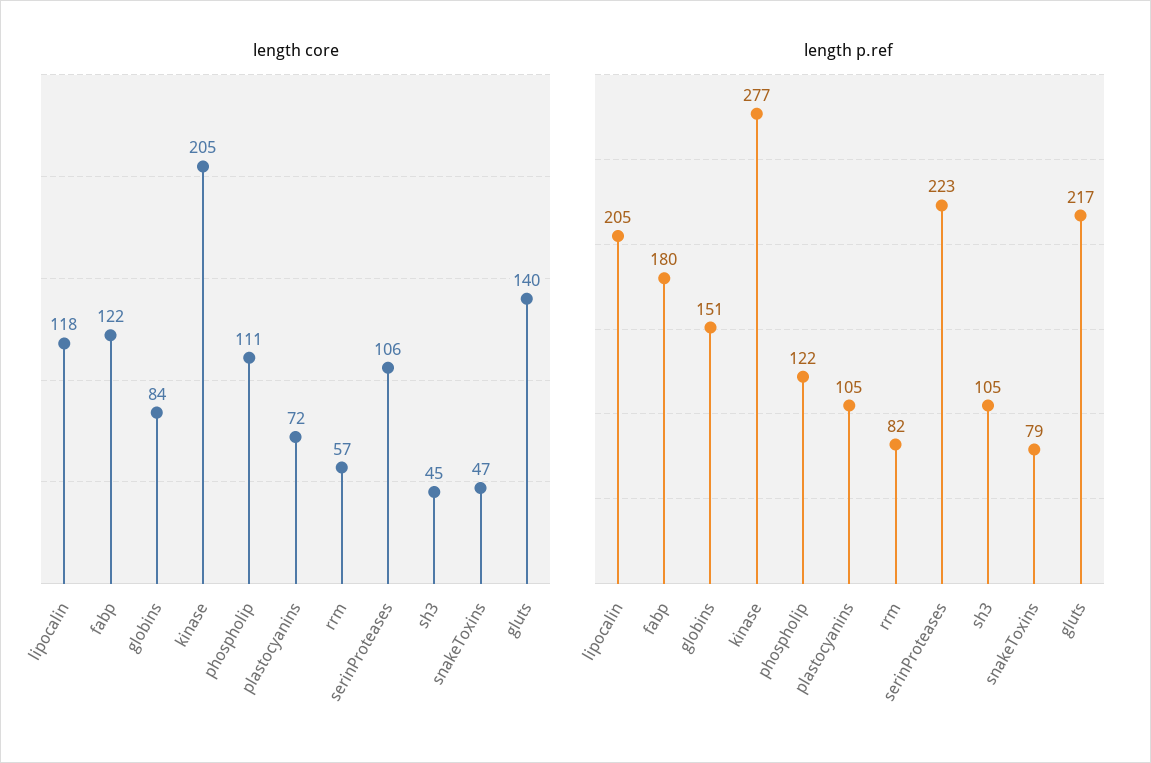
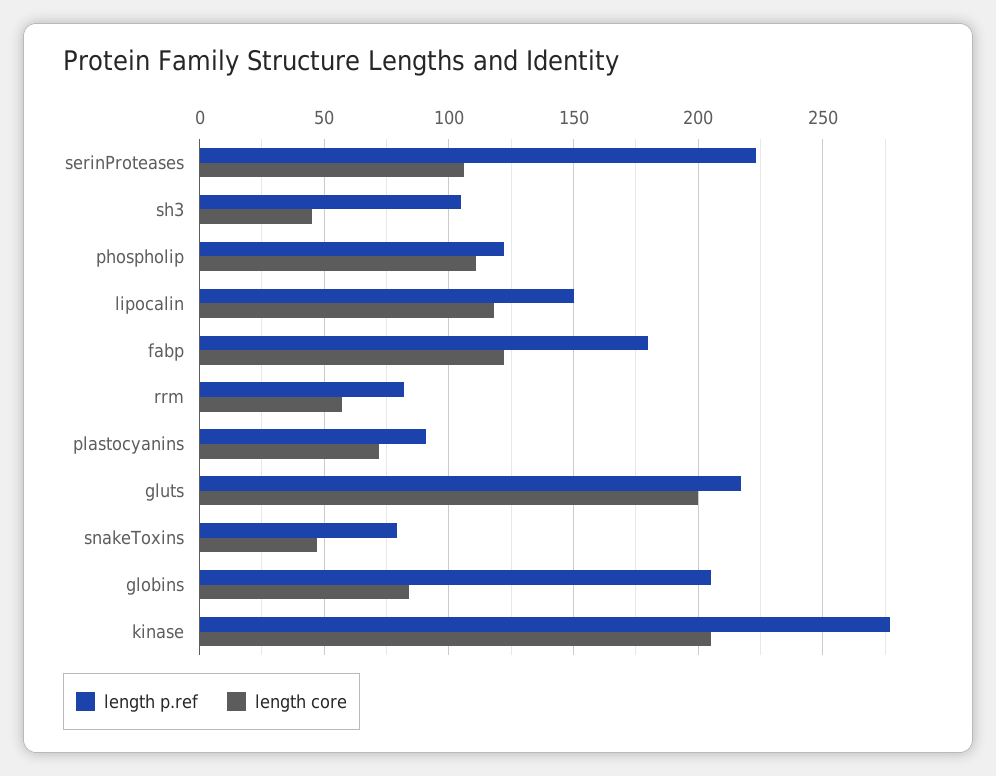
  {
    "length core": {
      "lipocalin": 118,
      "fabp": 122,
      "globins": 84,
      "kinase": 205,
      "phospholip": 111,
      "plastocyanins": 72,
      "rrm": 57,
      "serinProteases": 106,
      "sh3": 45,
      "snakeToxins": 47,
-     "gluts": 140
+     "gluts": 200
    },
    "length p.ref": {
-     "lipocalin": 205,
+     "lipocalin": 150,
      "fabp": 180,
-     "globins": 151,
+     "globins": 205,
      "kinase": 277,
      "phospholip": 122,
-     "plastocyanins": 105,
+     "plastocyanins": 90,
      "rrm": 82,
      "serinProteases": 223,
      "sh3": 105,
      "snakeToxins": 79,
      "gluts": 217
    }
  }

